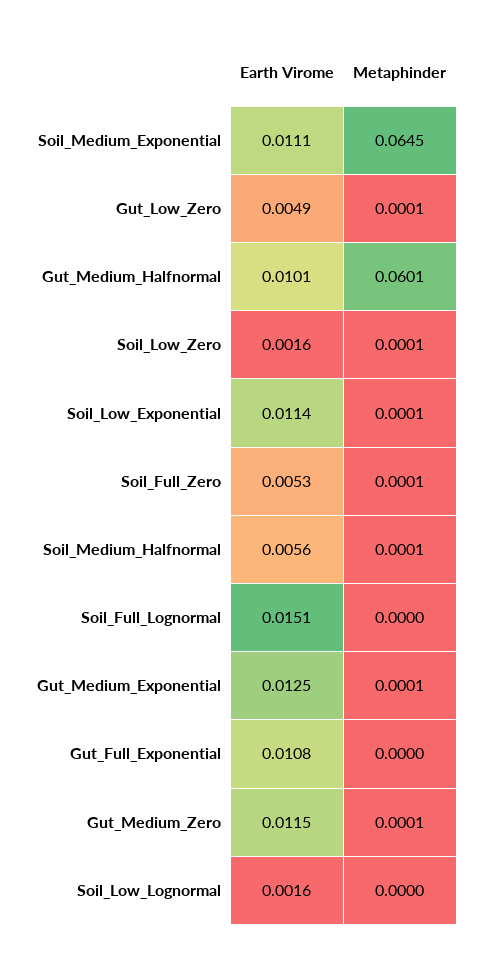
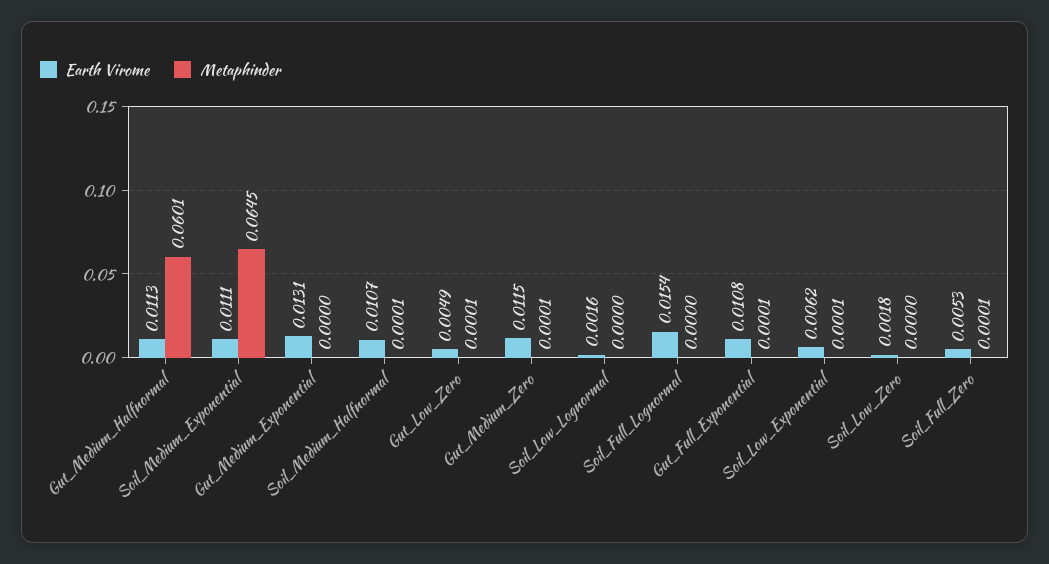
  {
    "Earth Virome": {
      "Soil_Medium_Exponential": 0.0111,
      "Gut_Low_Zero": 0.0049,
-     "Gut_Medium_Halfnormal": 0.0101,
+     "Gut_Medium_Halfnormal": 0.0113,
-     "Soil_Low_Zero": 0.0016,
+     "Soil_Low_Zero": 0.0018,
-     "Soil_Low_Exponential": 0.0114,
+     "Soil_Low_Exponential": 0.0062,
      "Soil_Full_Zero": 0.0053,
-     "Soil_Medium_Halfnormal": 0.0056,
+     "Soil_Medium_Halfnormal": 0.0107,
-     "Soil_Full_Lognormal": 0.0151,
+     "Soil_Full_Lognormal": 0.0154,
-     "Gut_Medium_Exponential": 0.0125,
+     "Gut_Medium_Exponential": 0.0131,
      "Gut_Full_Exponential": 0.0108,
      "Gut_Medium_Zero": 0.0115,
      "Soil_Low_Lognormal": 0.0016
    },
    "Metaphinder": {
      "Soil_Medium_Exponential": 0.0645,
      "Gut_Low_Zero": 0.0001,
      "Gut_Medium_Halfnormal": 0.0601,
-     "Soil_Low_Zero": 0.0001,
+     "Soil_Low_Zero": 0,
      "Soil_Low_Exponential": 0.0001,
      "Soil_Full_Zero": 0.0001,
      "Soil_Medium_Halfnormal": 0.0001,
      "Soil_Full_Lognormal": 0,
-     "Gut_Medium_Exponential": 0.0001,
+     "Gut_Medium_Exponential": 0,
-     "Gut_Full_Exponential": 0,
+     "Gut_Full_Exponential": 0.0001,
      "Gut_Medium_Zero": 0.0001,
      "Soil_Low_Lognormal": 0
    }
  }

